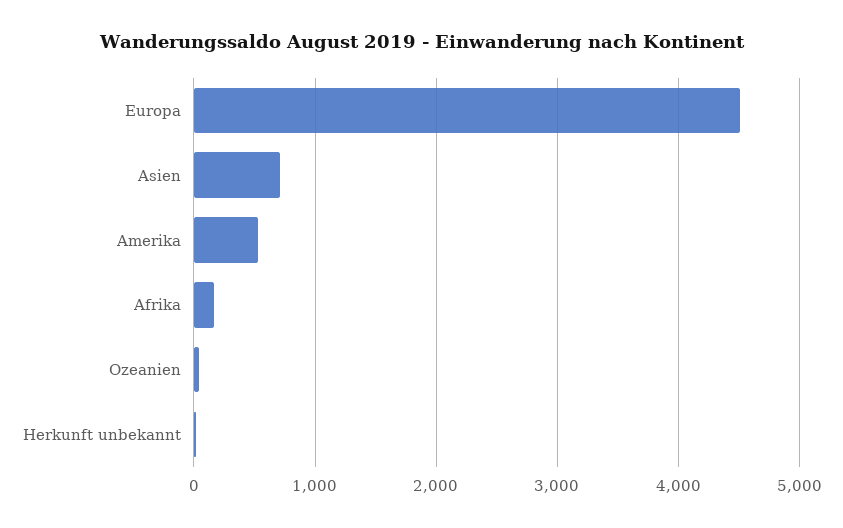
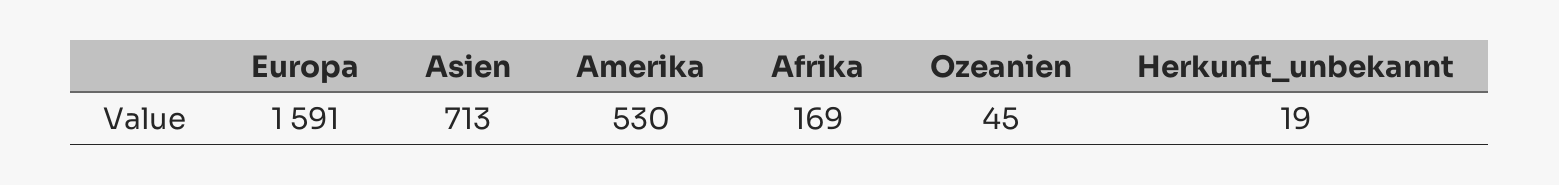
  {
-   "Europa": 4500,
+   "Europa": 1591,
    "Asien": 713,
    "Amerika": 530,
    "Afrika": 169,
    "Ozeanien": 45,
    "Herkunft unbekannt": 19
  }

